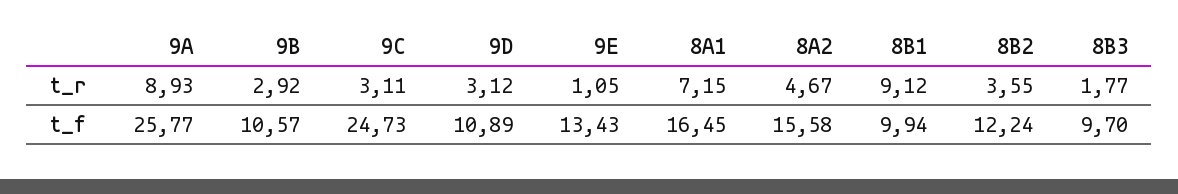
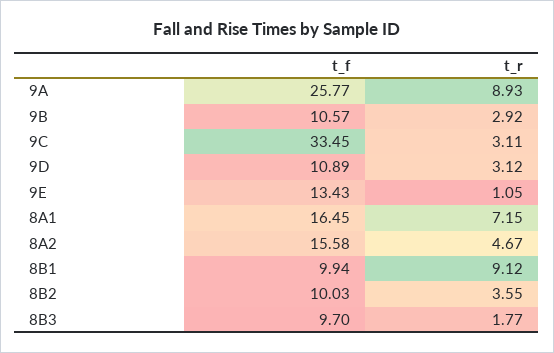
  {
    "9A": {
      "t_r": 8.93,
      "t_f": 25.77
    },
    "9B": {
      "t_r": 2.92,
      "t_f": 10.57
    },
    "9C": {
      "t_r": 3.11,
-     "t_f": 24.73
+     "t_f": 33.45
    },
    "9D": {
      "t_r": 3.12,
      "t_f": 10.89
    },
    "9E": {
      "t_r": 1.05,
      "t_f": 13.43
    },
    "8A1": {
      "t_r": 7.15,
      "t_f": 16.45
    },
    "8A2": {
      "t_r": 4.67,
      "t_f": 15.58
    },
    "8B1": {
      "t_r": 9.12,
      "t_f": 9.94
    },
    "8B2": {
      "t_r": 3.55,
-     "t_f": 12.24
+     "t_f": 10.03
    },
    "8B3": {
      "t_r": 1.77,
      "t_f": 9.7
    }
  }

